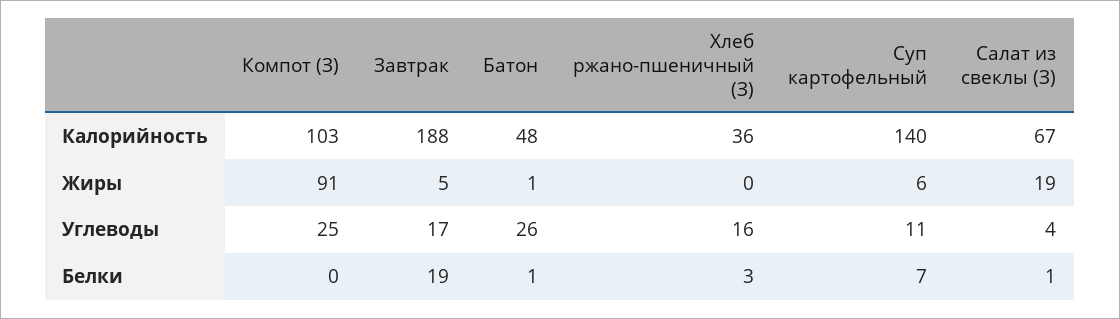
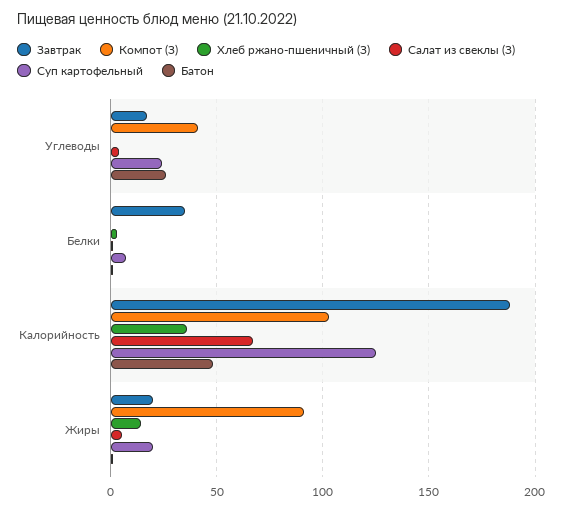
  {
    "Компот (З)": {
      "Калорийность": 103,
      "Жиры": 91,
-     "Углеводы": 25,
+     "Углеводы": 40,
      "Белки": 0
    },
    "Завтрак": {
      "Калорийность": 188,
-     "Жиры": 5,
+     "Жиры": 20,
      "Углеводы": 17,
-     "Белки": 19
+     "Белки": 35
    },
    "Батон": {
      "Калорийность": 48,
      "Жиры": 1,
      "Углеводы": 26,
      "Белки": 1
    },
    "Хлеб ржано-пшеничный (З)": {
      "Калорийность": 36,
-     "Жиры": 0,
+     "Жиры": 15,
-     "Углеводы": 16,
+     "Углеводы": 0,
      "Белки": 3
    },
    "Суп картофельный": {
-     "Калорийность": 140,
+     "Калорийность": 125,
-     "Жиры": 6,
+     "Жиры": 20,
-     "Углеводы": 11,
+     "Углеводы": 25,
      "Белки": 7
    },
    "Салат из свеклы (З)": {
      "Калорийность": 67,
-     "Жиры": 19,
+     "Жиры": 5,
      "Углеводы": 4,
      "Белки": 1
    }
  }

